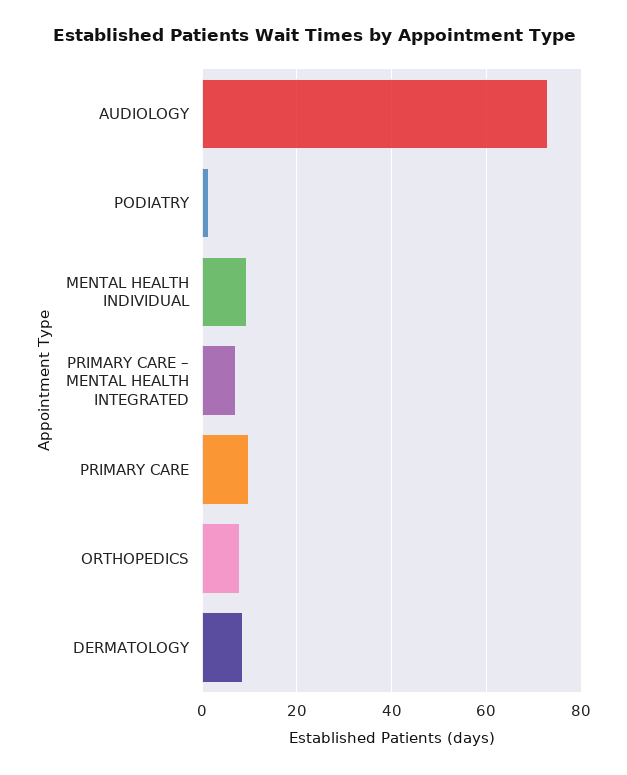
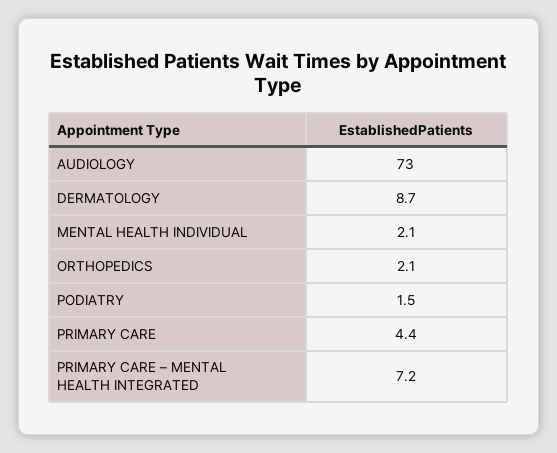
  {
    "AUDIOLOGY": 73,
    "PODIATRY": 1.5,
-   "MENTAL HEALTH INDIVIDUAL": 10,
+   "MENTAL HEALTH INDIVIDUAL": 2.1,
    "PRIMARY CARE – MENTAL HEALTH INTEGRATED": 7.2,
-   "PRIMARY CARE": 10,
+   "PRIMARY CARE": 4.4,
-   "ORTHOPEDICS": 8,
+   "ORTHOPEDICS": 2.1,
    "DERMATOLOGY": 8.7
  }

